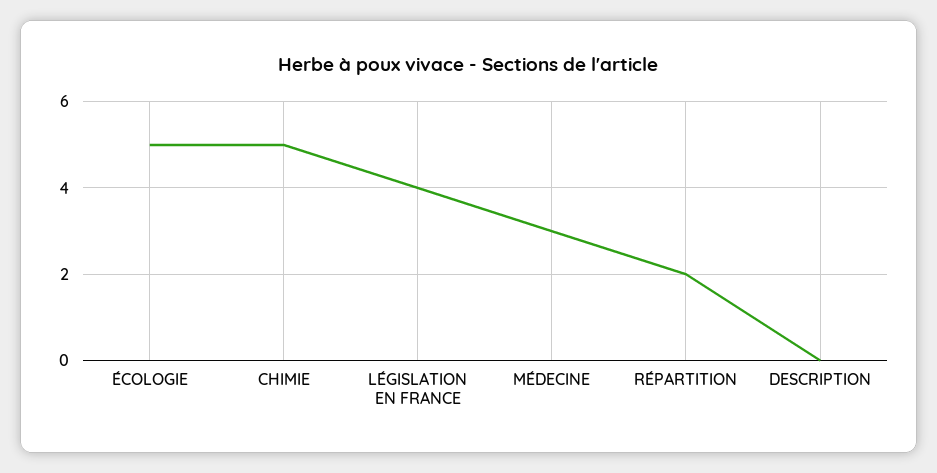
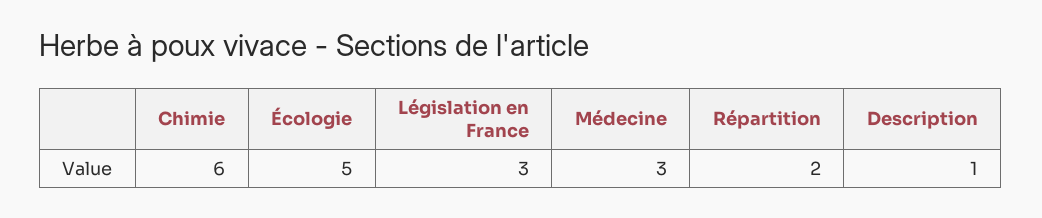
  {
    "ÉCOLOGIE": 5,
-   "CHIMIE": 5,
+   "CHIMIE": 6,
-   "LÉGISLATION EN FRANCE": 4,
+   "LÉGISLATION EN FRANCE": 3,
    "MÉDECINE": 3,
    "RÉPARTITION": 2,
-   "DESCRIPTION": 0
+   "DESCRIPTION": 1
  }

